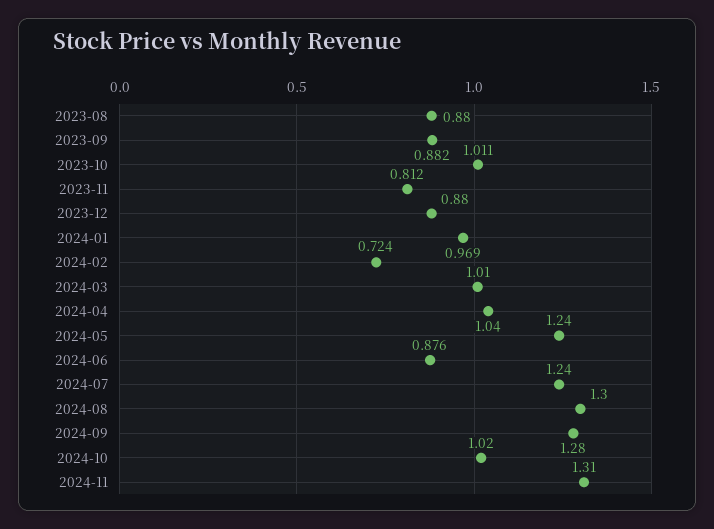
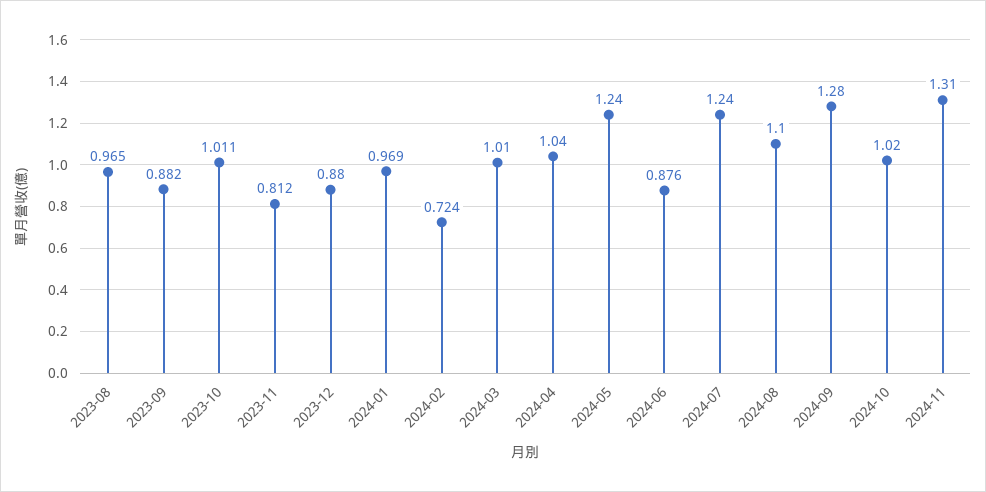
  {
-   "2023-08": 0.88,
+   "2023-08": 0.965,
    "2023-09": 0.882,
    "2023-10": 1.011,
    "2023-11": 0.812,
    "2023-12": 0.88,
    "2024-01": 0.969,
    "2024-02": 0.724,
    "2024-03": 1.01,
    "2024-04": 1.04,
    "2024-05": 1.24,
    "2024-06": 0.876,
    "2024-07": 1.24,
-   "2024-08": 1.3,
+   "2024-08": 1.1,
    "2024-09": 1.28,
    "2024-10": 1.02,
    "2024-11": 1.31
  }

